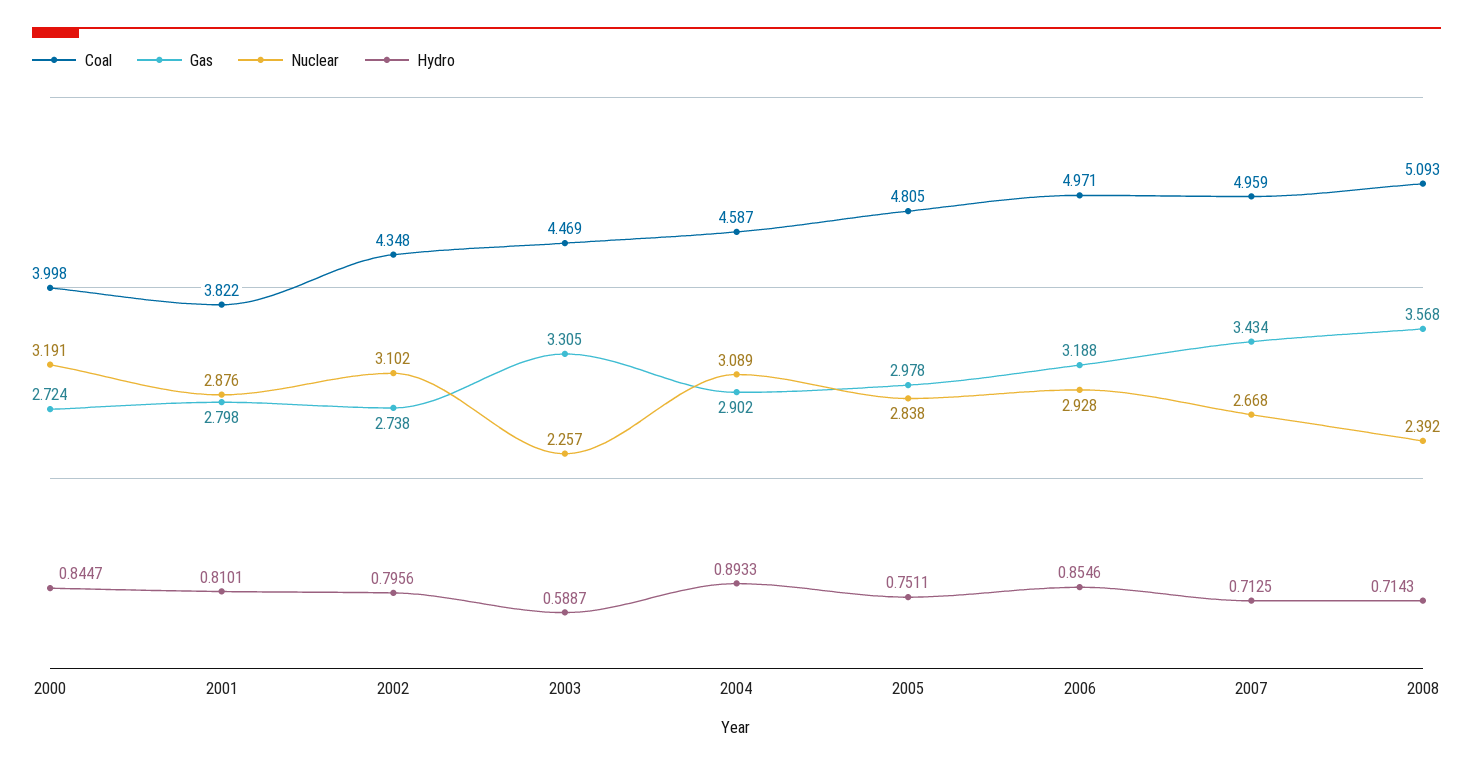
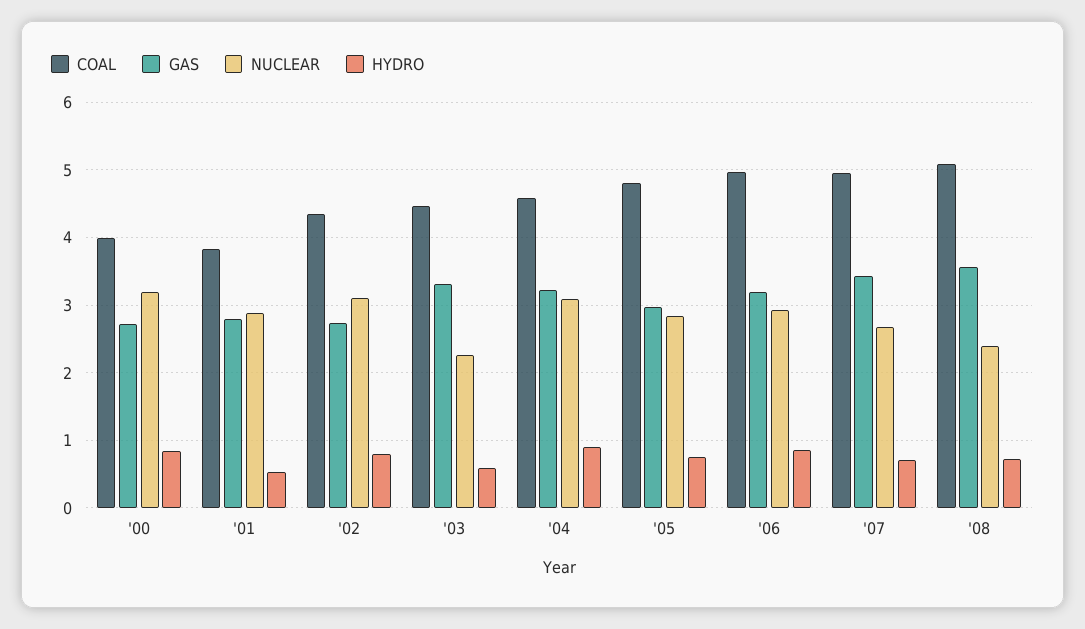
  {
    "Coal": {
      "2000": 3.998,
      "2001": 3.822,
      "2002": 4.348,
      "2003": 4.469,
      "2004": 4.587,
      "2005": 4.805,
      "2006": 4.971,
      "2007": 4.959,
      "2008": 5.093
    },
    "Gas": {
      "2000": 2.724,
      "2001": 2.798,
      "2002": 2.738,
      "2003": 3.305,
-     "2004": 2.902,
+     "2004": 3.2,
      "2005": 2.978,
      "2006": 3.188,
      "2007": 3.434,
      "2008": 3.568
    },
    "Nuclear": {
      "2000": 3.191,
      "2001": 2.876,
      "2002": 3.102,
      "2003": 2.257,
      "2004": 3.089,
      "2005": 2.838,
      "2006": 2.928,
      "2007": 2.668,
      "2008": 2.392
    },
    "Hydro": {
      "2000": 0.8447,
-     "2001": 0.8101,
+     "2001": 0.5,
      "2002": 0.7956,
      "2003": 0.5887,
      "2004": 0.8933,
      "2005": 0.7511,
      "2006": 0.8546,
      "2007": 0.7125,
      "2008": 0.7143
    }
  }

